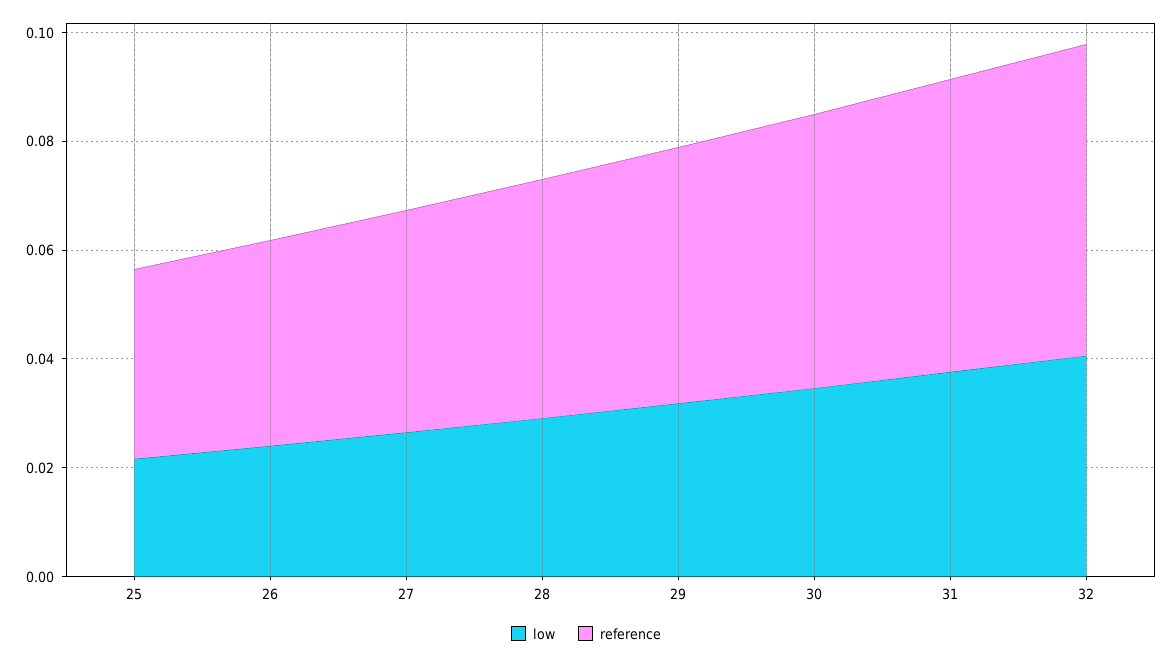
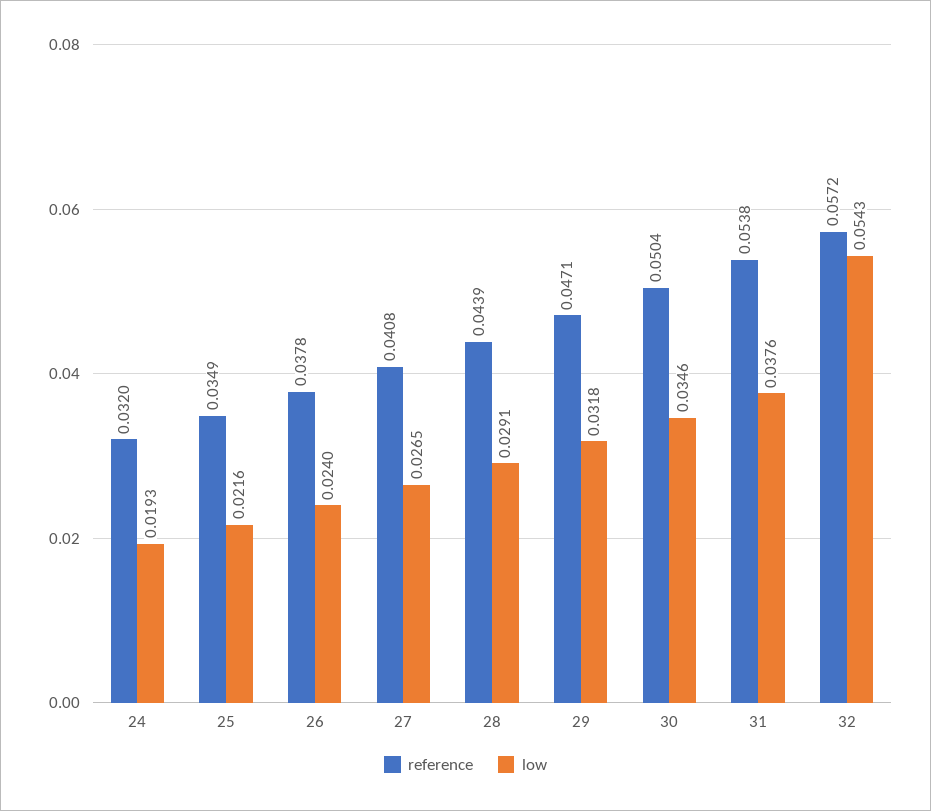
  {
    "low": {
      "25": 0.0216,
      "26": 0.024,
      "27": 0.0265,
      "28": 0.0291,
      "29": 0.0318,
      "30": 0.0346,
      "31": 0.0376,
-     "32": 0.04
+     "32": 0.0543,
+     "24": 0.0193
    },
    "reference": {
      "25": 0.0349,
      "26": 0.0378,
      "27": 0.0408,
      "28": 0.0439,
      "29": 0.0471,
      "30": 0.0504,
      "31": 0.0538,
-     "32": 0.0572
+     "32": 0.0572,
+     "24": 0.032
    }
  }

